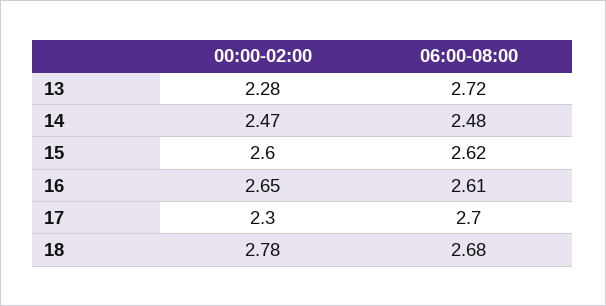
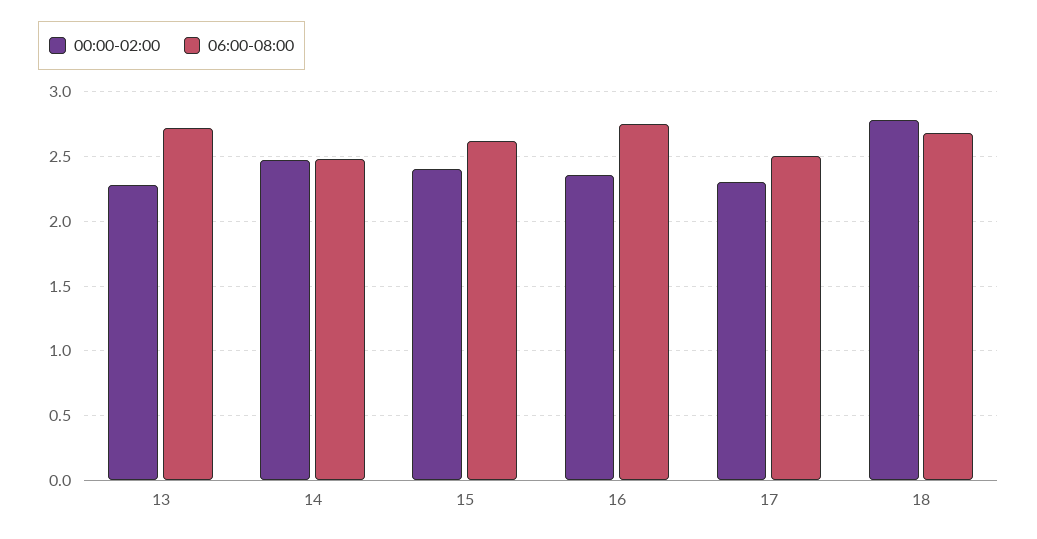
  {
    "00:00-02:00": {
      "13": 2.28,
      "14": 2.47,
-     "15": 2.6,
+     "15": 2.4,
-     "16": 2.65,
+     "16": 2.35,
      "17": 2.3,
      "18": 2.78
    },
    "06:00-08:00": {
      "13": 2.72,
      "14": 2.48,
      "15": 2.62,
-     "16": 2.61,
+     "16": 2.75,
-     "17": 2.7,
+     "17": 2.5,
      "18": 2.68
    }
  }

